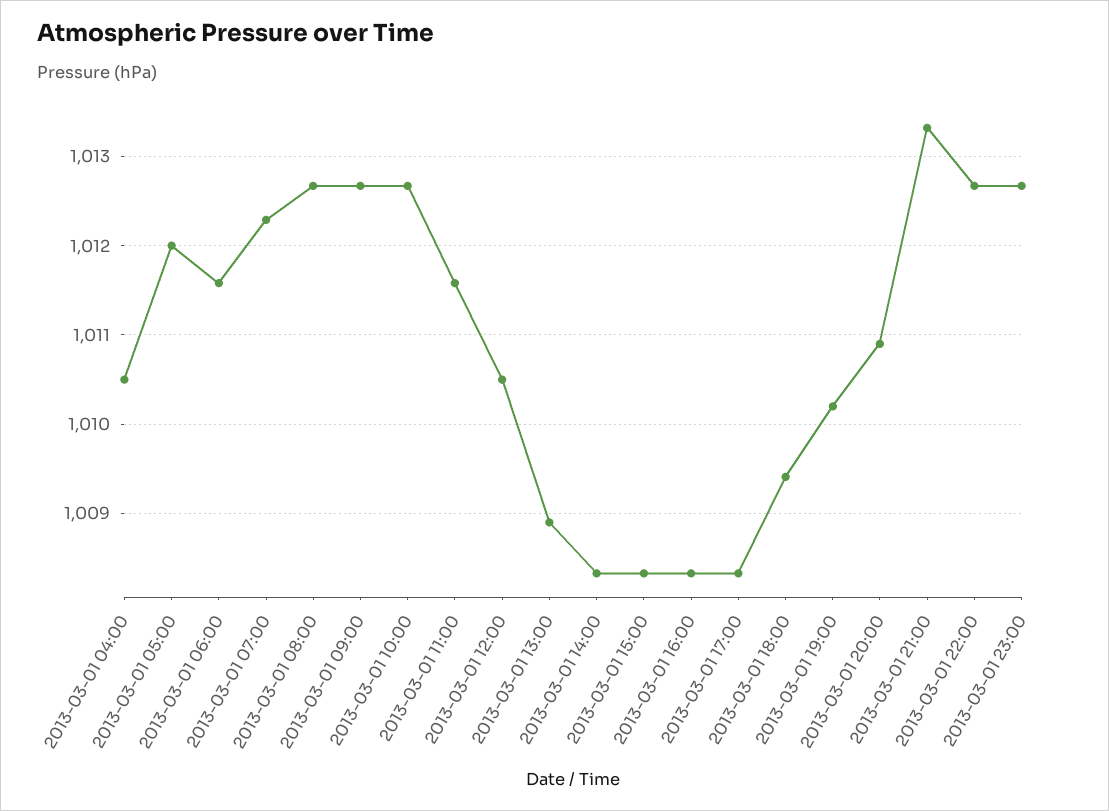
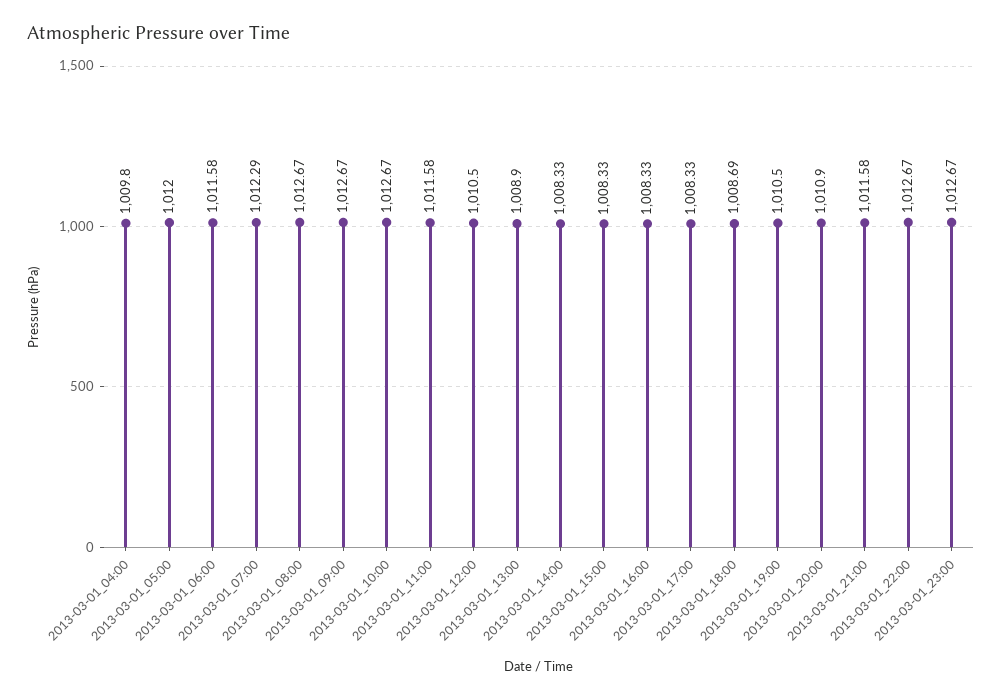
  {
-   "2013-03-01 04:00": 1010.5,
+   "2013-03-01 04:00": 1009.8,
    "2013-03-01 05:00": 1012,
    "2013-03-01 06:00": 1011.58,
    "2013-03-01 07:00": 1012.29,
    "2013-03-01 08:00": 1012.67,
    "2013-03-01 09:00": 1012.67,
    "2013-03-01 10:00": 1012.67,
    "2013-03-01 11:00": 1011.58,
    "2013-03-01 12:00": 1010.5,
    "2013-03-01 13:00": 1008.9,
    "2013-03-01 14:00": 1008.33,
    "2013-03-01 15:00": 1008.33,
    "2013-03-01 16:00": 1008.33,
    "2013-03-01 17:00": 1008.33,
-   "2013-03-01 18:00": 1009.4,
+   "2013-03-01 18:00": 1008.69,
-   "2013-03-01 19:00": 1010.2,
+   "2013-03-01 19:00": 1010.5,
    "2013-03-01 20:00": 1010.9,
-   "2013-03-01 21:00": 1013.3,
+   "2013-03-01 21:00": 1011.58,
    "2013-03-01 22:00": 1012.67,
    "2013-03-01 23:00": 1012.67
  }

